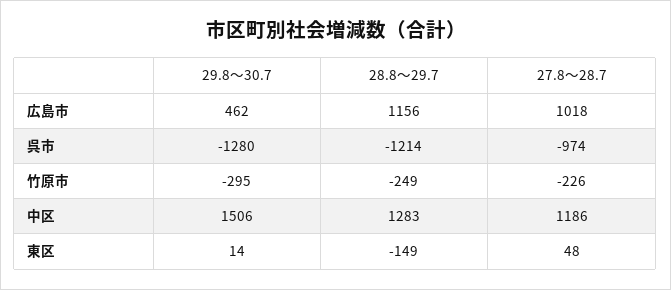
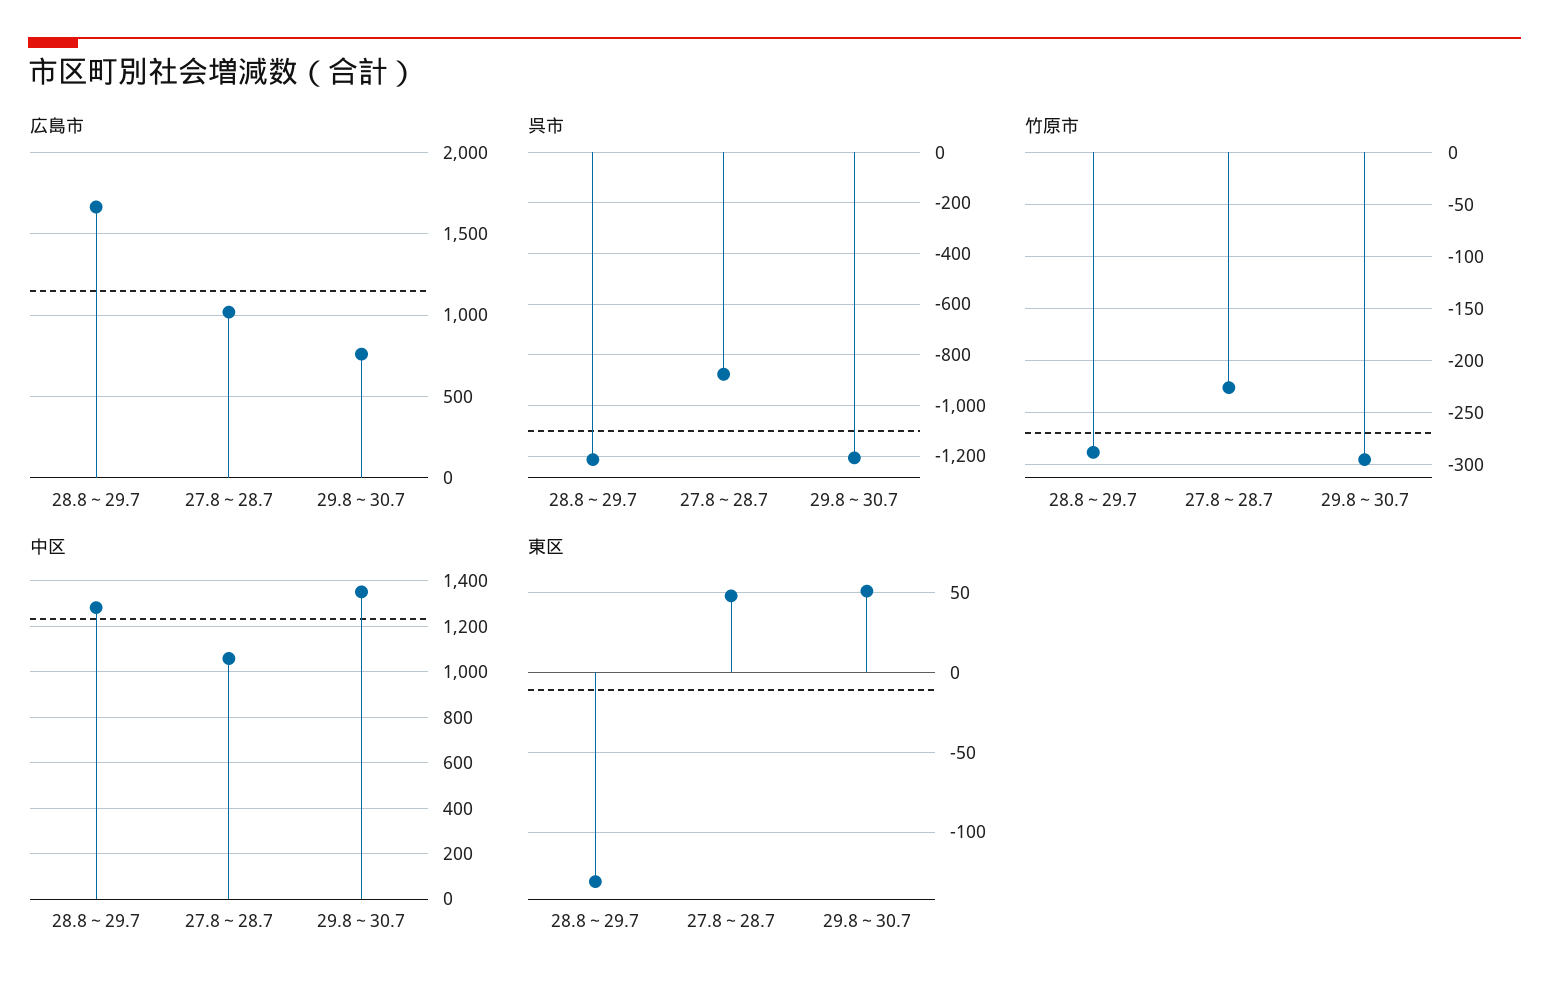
  {
    "広島市": {
-     "29.8～30.7": 462,
+     "29.8～30.7": 750,
-     "28.8～29.7": 1156,
+     "28.8～29.7": 1650,
      "27.8～28.7": 1018
    },
    "呉市": {
-     "29.8～30.7": -1280,
+     "29.8～30.7": -1200,
      "28.8～29.7": -1214,
-     "27.8～28.7": -974
+     "27.8～28.7": -875
    },
    "竹原市": {
      "29.8～30.7": -295,
-     "28.8～29.7": -249,
+     "28.8～29.7": -290,
      "27.8～28.7": -226
    },
    "中区": {
-     "29.8～30.7": 1506,
+     "29.8～30.7": 1350,
      "28.8～29.7": 1283,
-     "27.8～28.7": 1186
+     "27.8～28.7": 1050
    },
    "東区": {
-     "29.8～30.7": 14,
+     "29.8～30.7": 50,
-     "28.8～29.7": -149,
+     "28.8～29.7": -130,
      "27.8～28.7": 48
    }
  }

